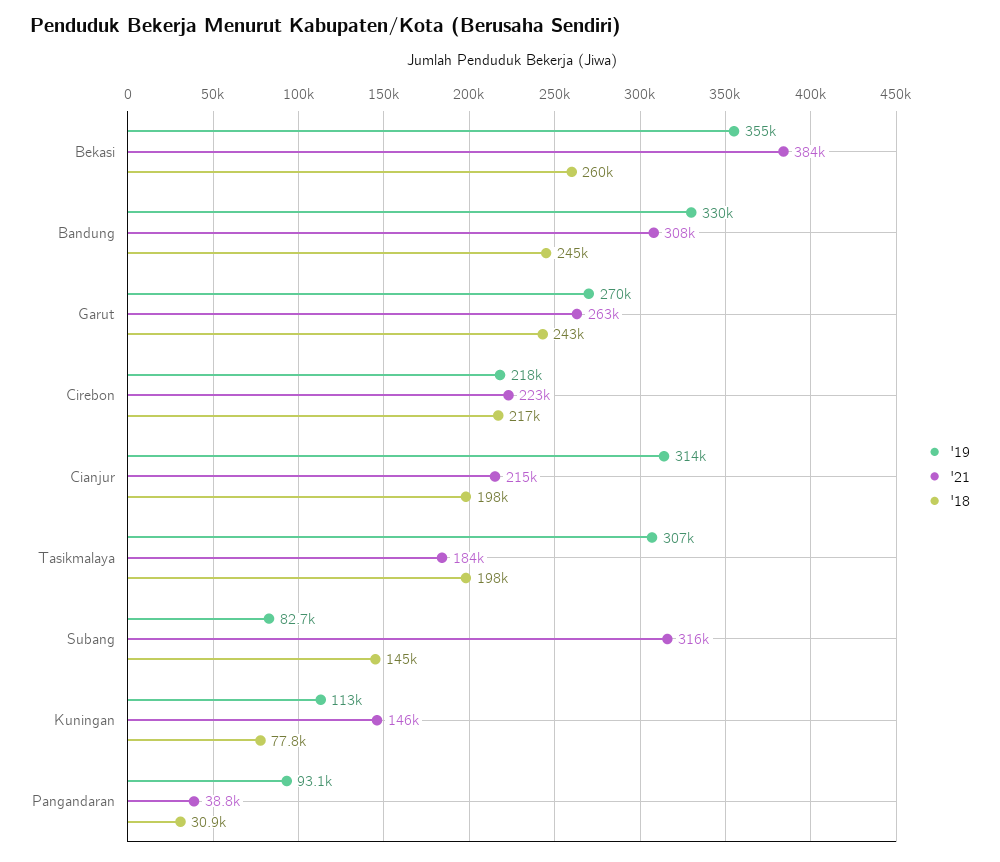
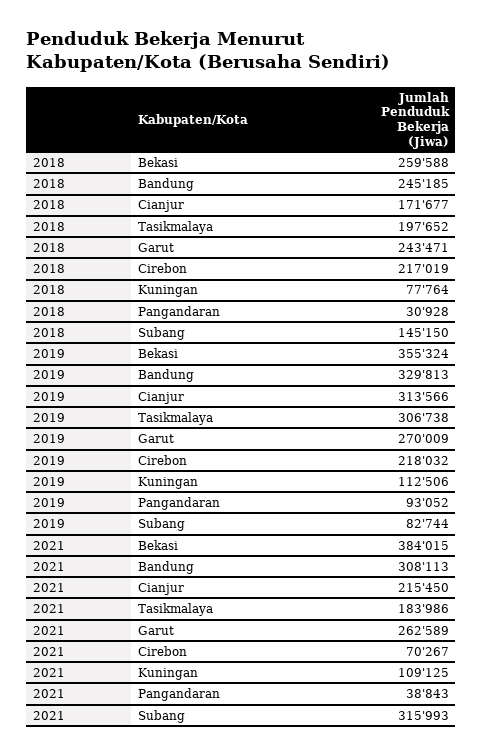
  {
    "'19": {
      "Bekasi": 355324,
      "Bandung": 329813,
      "Garut": 270009,
      "Cirebon": 218032,
      "Cianjur": 313566,
      "Tasikmalaya": 306738,
      "Subang": 82744,
      "Kuningan": 112506,
      "Pangandaran": 93052
    },
    "'21": {
      "Bekasi": 384015,
      "Bandung": 308113,
      "Garut": 262589,
-     "Cirebon": 223000,
+     "Cirebon": 70267,
      "Cianjur": 215450,
      "Tasikmalaya": 183986,
      "Subang": 315993,
-     "Kuningan": 146000,
+     "Kuningan": 109125,
      "Pangandaran": 38843
    },
    "'18": {
      "Bekasi": 259588,
      "Bandung": 245185,
      "Garut": 243471,
      "Cirebon": 217019,
-     "Cianjur": 198000,
+     "Cianjur": 171677,
      "Tasikmalaya": 197652,
      "Subang": 145150,
      "Kuningan": 77764,
      "Pangandaran": 30928
    }
  }

